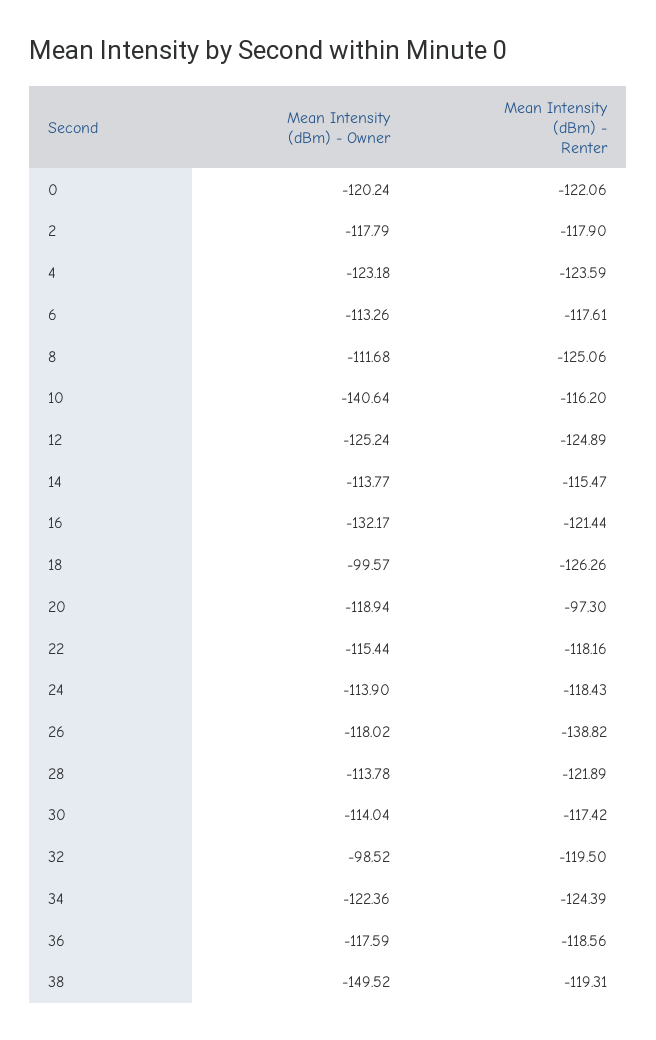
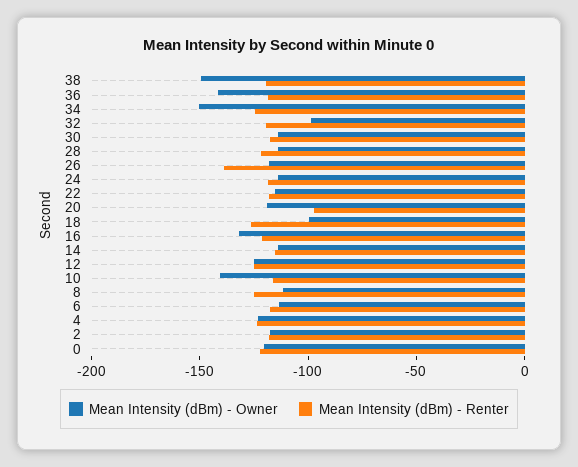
  {
    "Mean Intensity (dBm) - Owner": {
      "0": -120.24,
      "2": -117.79,
      "4": -123.18,
      "6": -113.26,
      "8": -111.68,
      "10": -140.64,
      "12": -125.24,
      "14": -113.77,
      "16": -132.17,
      "18": -99.57,
      "20": -118.94,
      "22": -115.44,
      "24": -113.9,
      "26": -118.02,
      "28": -113.78,
      "30": -114.04,
      "32": -98.52,
-     "34": -122.36,
+     "34": -150,
-     "36": -117.59,
+     "36": -140,
      "38": -149.52
    },
    "Mean Intensity (dBm) - Renter": {
      "0": -122.06,
      "2": -117.9,
      "4": -123.59,
      "6": -117.61,
      "8": -125.06,
      "10": -116.2,
      "12": -124.89,
      "14": -115.47,
      "16": -121.44,
      "18": -126.26,
      "20": -97.3,
      "22": -118.16,
      "24": -118.43,
      "26": -138.82,
      "28": -121.89,
      "30": -117.42,
      "32": -119.5,
      "34": -124.39,
      "36": -118.56,
      "38": -119.31
    }
  }

